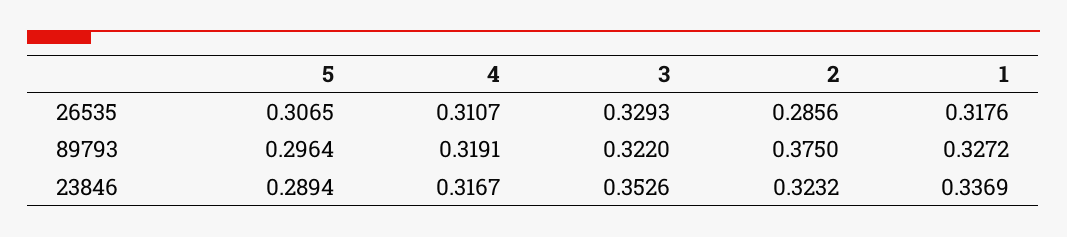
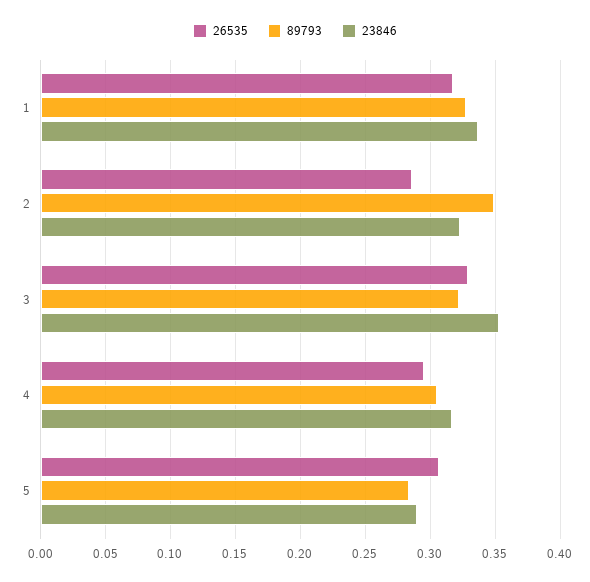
  {
    "26535": {
      "5": 0.3065,
-     "4": 0.3107,
+     "4": 0.295,
      "3": 0.3293,
      "2": 0.2856,
      "1": 0.3176
    },
    "89793": {
-     "5": 0.2964,
+     "5": 0.285,
-     "4": 0.3191,
+     "4": 0.305,
      "3": 0.322,
-     "2": 0.375,
+     "2": 0.35,
      "1": 0.3272
    },
    "23846": {
      "5": 0.2894,
      "4": 0.3167,
      "3": 0.3526,
      "2": 0.3232,
      "1": 0.3369
    }
  }

